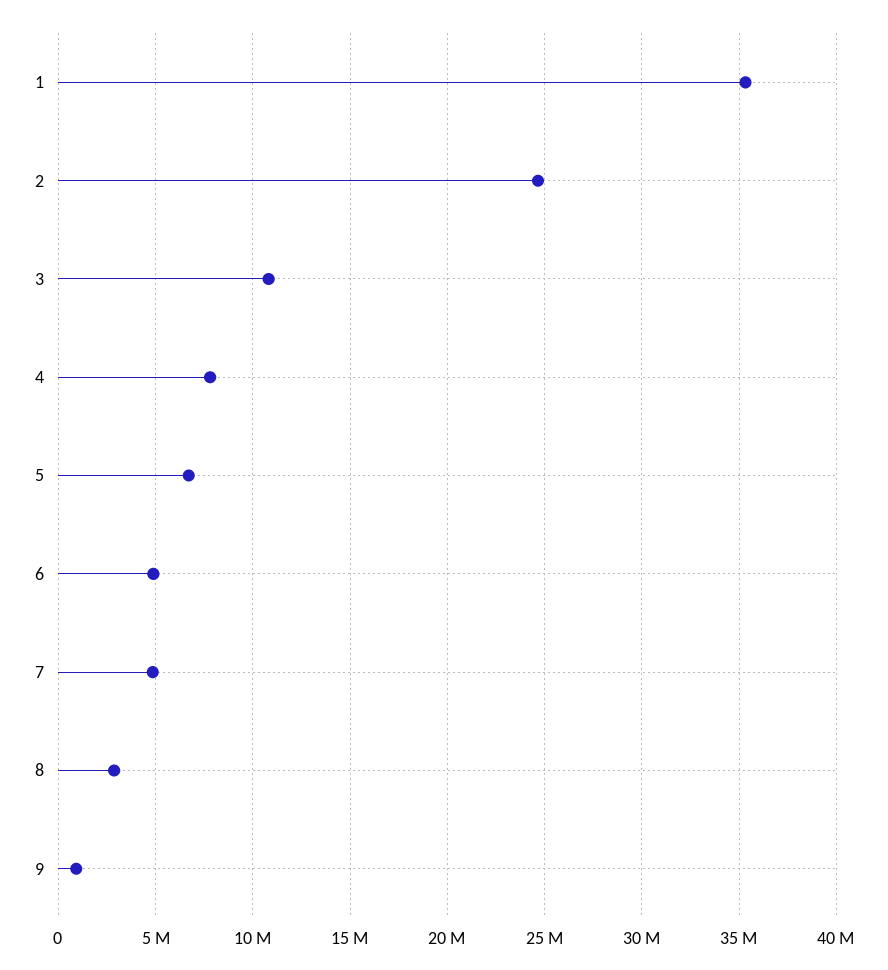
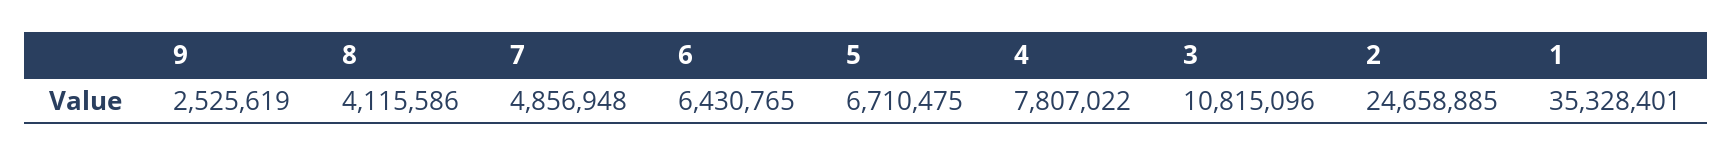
  {
    "1": 35328401,
    "2": 24658885,
    "3": 10815096,
    "4": 7807022,
    "5": 6710475,
-   "6": 5000000,
+   "6": 6430765,
    "7": 4856948,
-   "8": 3000000,
+   "8": 4115586,
-   "9": 1000000
+   "9": 2525619
  }

